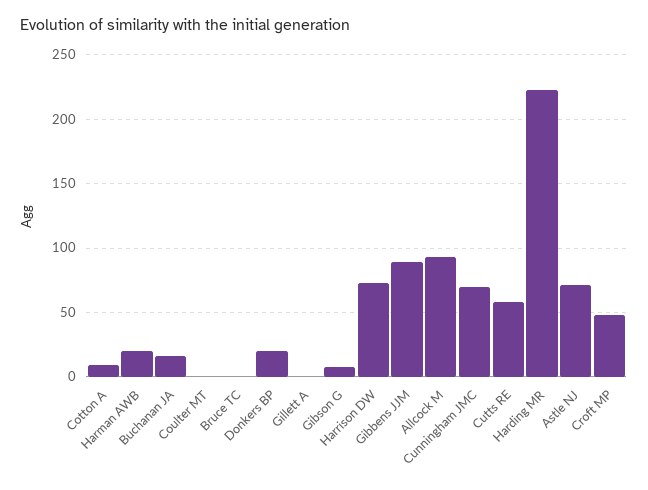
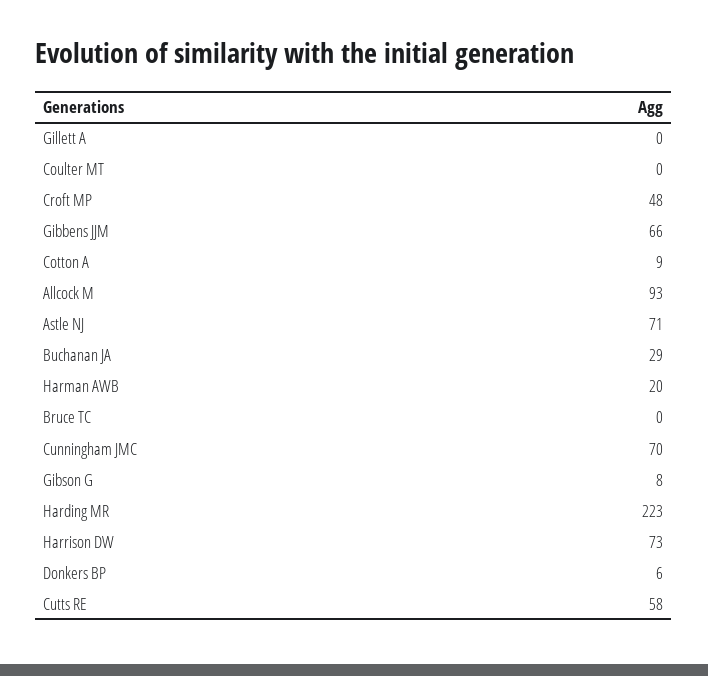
  {
    "Cotton A": 9,
    "Harman AWB": 20,
-   "Buchanan JA": 15,
+   "Buchanan JA": 29,
    "Coulter MT": 0,
    "Bruce TC": 0,
-   "Donkers BP": 20,
+   "Donkers BP": 6,
    "Gillett A": 0,
    "Gibson G": 8,
    "Harrison DW": 73,
-   "Gibbens JJM": 90,
+   "Gibbens JJM": 66,
    "Allcock M": 93,
    "Cunningham JMC": 70,
    "Cutts RE": 58,
    "Harding MR": 223,
    "Astle NJ": 71,
    "Croft MP": 48
  }

